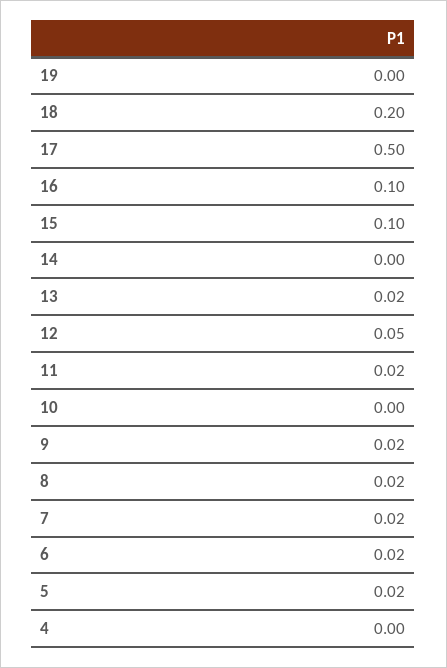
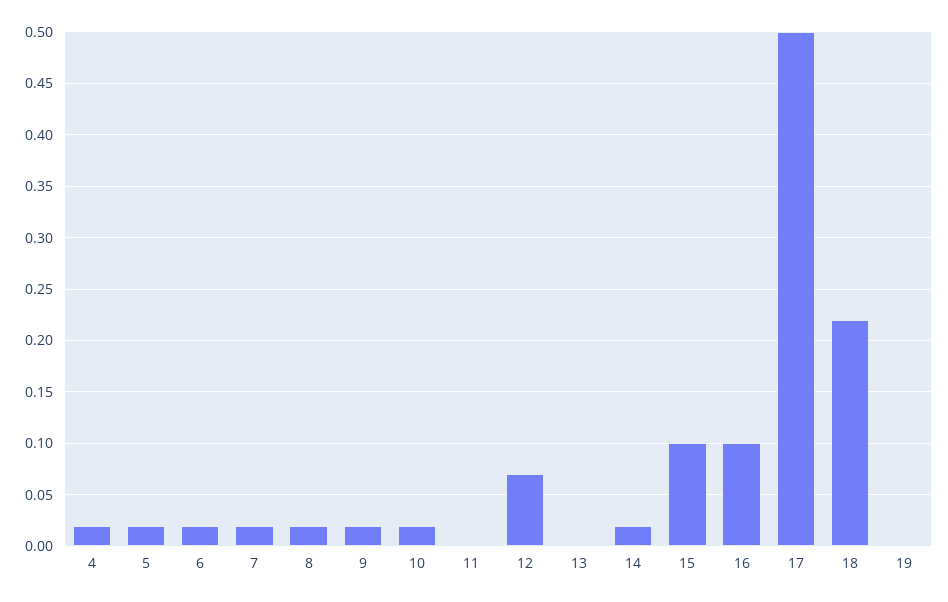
  {
    "19": 0,
-   "18": 0.2,
+   "18": 0.22,
    "17": 0.5,
    "16": 0.1,
    "15": 0.1,
-   "14": 0,
+   "14": 0.02,
-   "13": 0.02,
+   "13": 0,
-   "12": 0.05,
+   "12": 0.07,
-   "11": 0.02,
+   "11": 0,
-   "10": 0,
+   "10": 0.02,
    "9": 0.02,
    "8": 0.02,
    "7": 0.02,
    "6": 0.02,
    "5": 0.02,
-   "4": 0
+   "4": 0.02
  }

